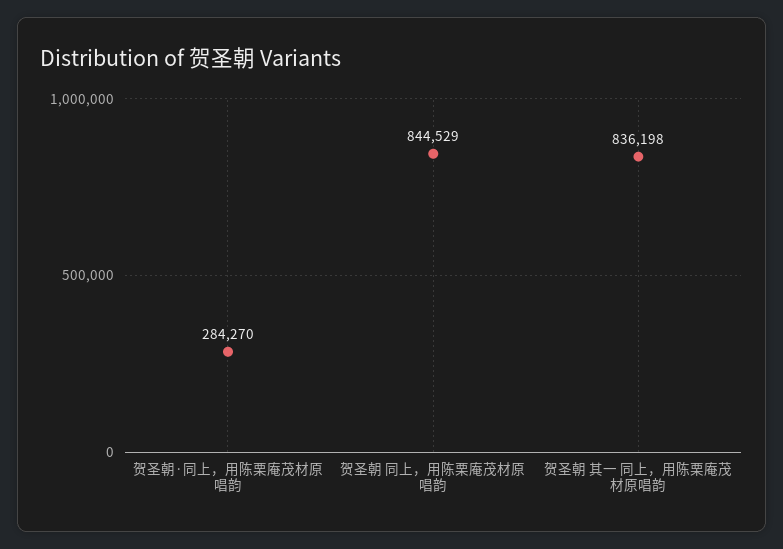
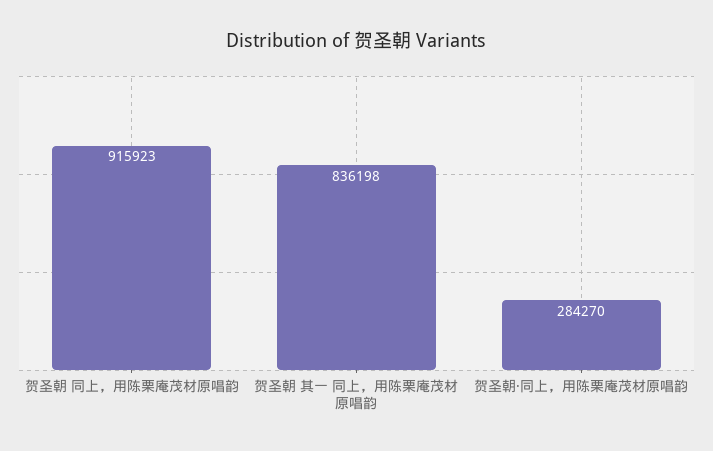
  {
    "贺圣朝·同上，用陈栗庵茂材原唱韵": 284270,
-   "贺圣朝 同上，用陈栗庵茂材原唱韵": 844529,
+   "贺圣朝 同上，用陈栗庵茂材原唱韵": 915923,
    "贺圣朝 其一 同上，用陈栗庵茂材原唱韵": 836198
  }

